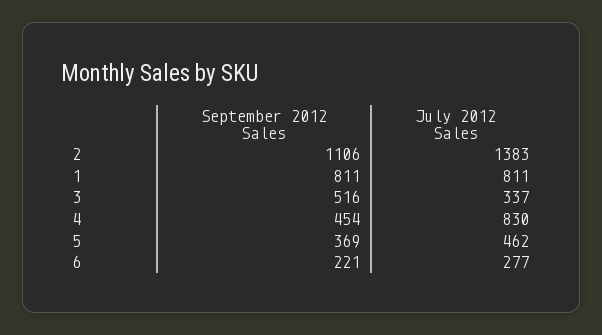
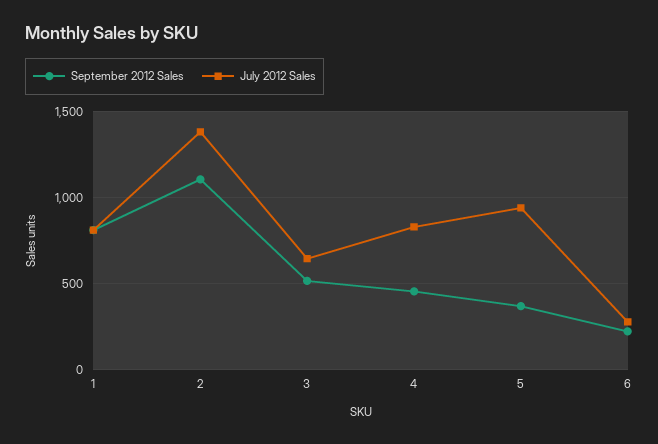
  {
    "September 2012 Sales": {
      "2": 1106,
      "1": 811,
      "3": 516,
      "4": 454,
      "5": 369,
      "6": 221
    },
    "July 2012 Sales": {
      "2": 1383,
      "1": 811,
-     "3": 337,
+     "3": 650,
      "4": 830,
-     "5": 462,
+     "5": 950,
      "6": 277
    }
  }

